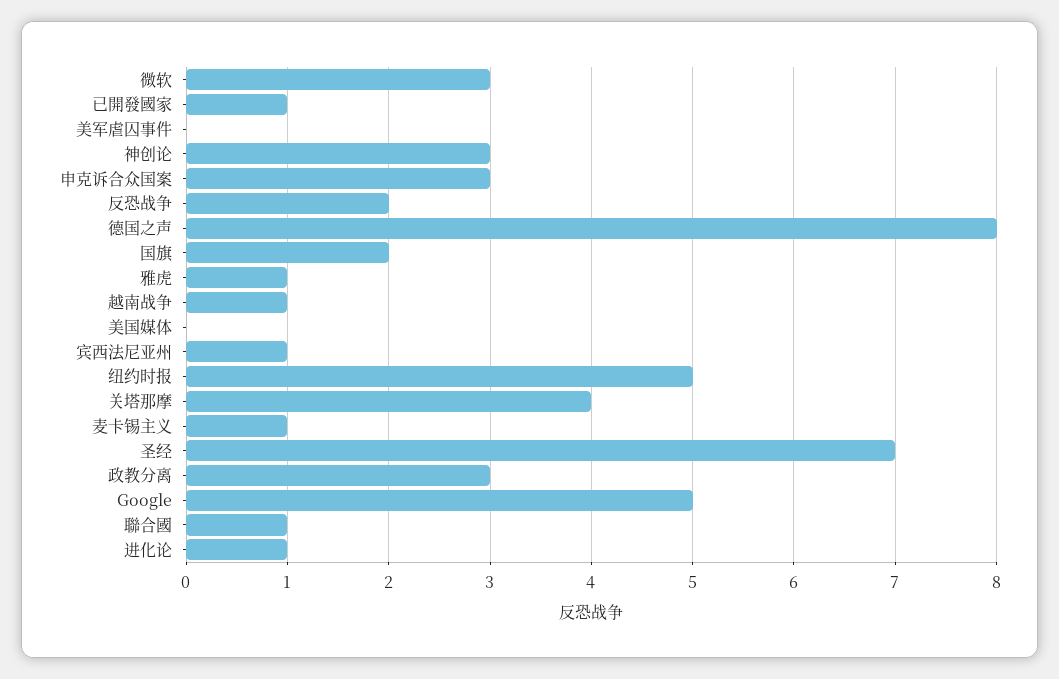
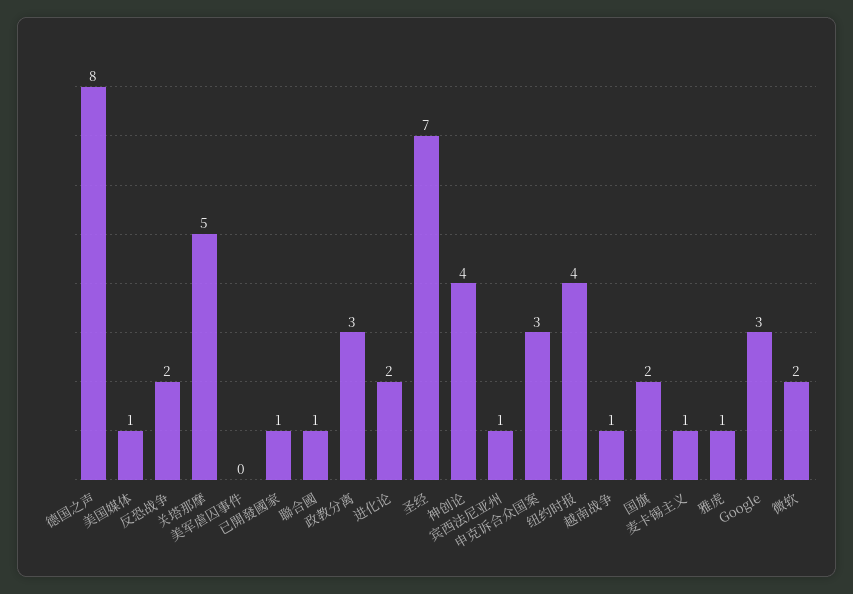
  {
-   "微软": 3,
+   "微软": 2,
    "已開發國家": 1,
    "美军虐囚事件": 0,
-   "神创论": 3,
+   "神创论": 4,
    "申克诉合众国案": 3,
    "反恐战争": 2,
    "德国之声": 8,
    "国旗": 2,
    "雅虎": 1,
    "越南战争": 1,
-   "美国媒体": 0,
+   "美国媒体": 1,
    "宾西法尼亚州": 1,
-   "纽约时报": 5,
+   "纽约时报": 4,
-   "关塔那摩": 4,
+   "关塔那摩": 5,
    "麦卡锡主义": 1,
    "圣经": 7,
    "政教分离": 3,
-   "Google": 5,
+   "Google": 3,
    "聯合國": 1,
-   "进化论": 1
+   "进化论": 2
  }

